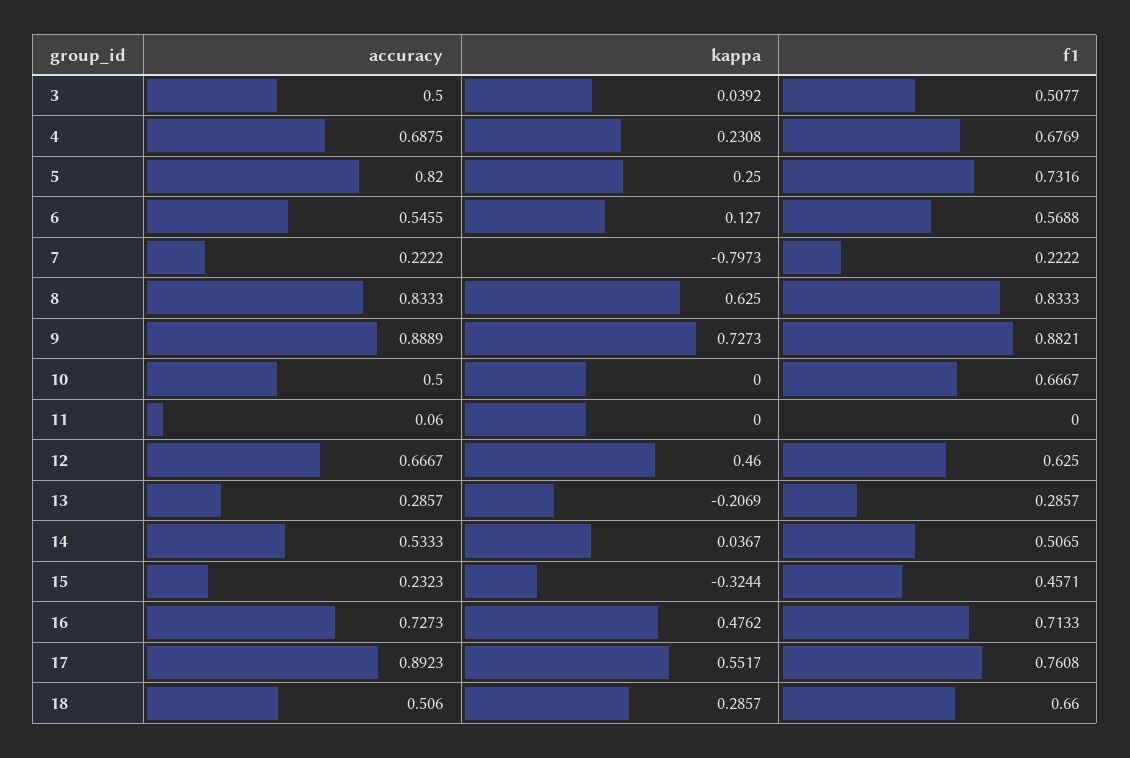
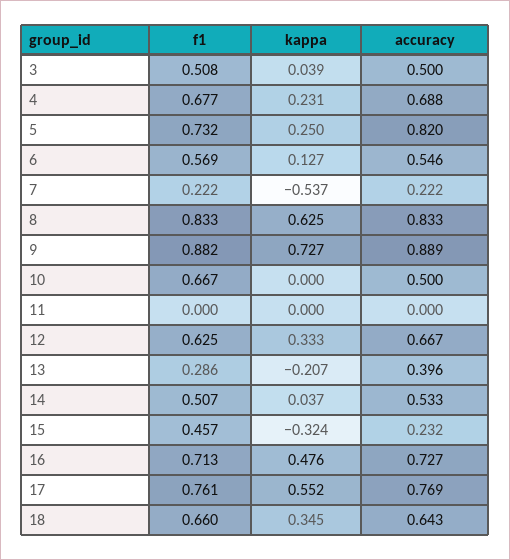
  {
    "accuracy": {
      "3": 0.5,
      "4": 0.6875,
      "5": 0.82,
      "6": 0.5455,
      "7": 0.2222,
      "8": 0.8333,
      "9": 0.8889,
      "10": 0.5,
-     "11": 0.06,
+     "11": 0,
      "12": 0.6667,
-     "13": 0.2857,
+     "13": 0.396,
      "14": 0.5333,
      "15": 0.2323,
      "16": 0.7273,
-     "17": 0.8923,
+     "17": 0.769,
-     "18": 0.506
+     "18": 0.643
    },
    "kappa": {
      "3": 0.0392,
      "4": 0.2308,
      "5": 0.25,
      "6": 0.127,
-     "7": -0.7973,
+     "7": -0.537,
      "8": 0.625,
      "9": 0.7273,
      "10": 0,
      "11": 0,
-     "12": 0.46,
+     "12": 0.333,
      "13": -0.2069,
      "14": 0.0367,
      "15": -0.3244,
      "16": 0.4762,
      "17": 0.5517,
-     "18": 0.2857
+     "18": 0.345
    },
    "f1": {
      "3": 0.5077,
      "4": 0.6769,
      "5": 0.7316,
      "6": 0.5688,
      "7": 0.2222,
      "8": 0.8333,
      "9": 0.8821,
      "10": 0.6667,
      "11": 0,
      "12": 0.625,
      "13": 0.2857,
      "14": 0.5065,
      "15": 0.4571,
      "16": 0.7133,
      "17": 0.7608,
      "18": 0.66
    }
  }

